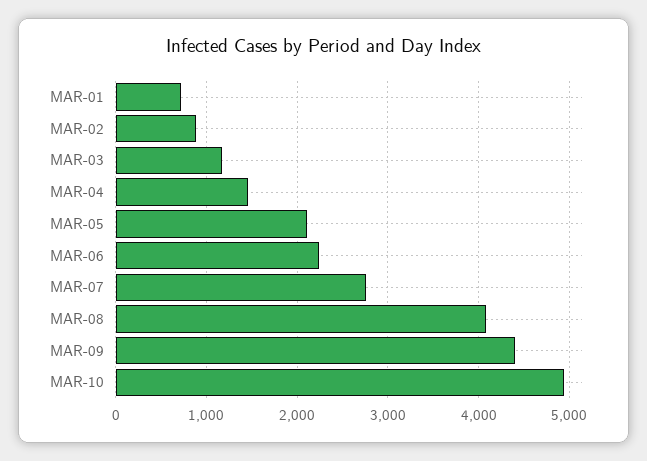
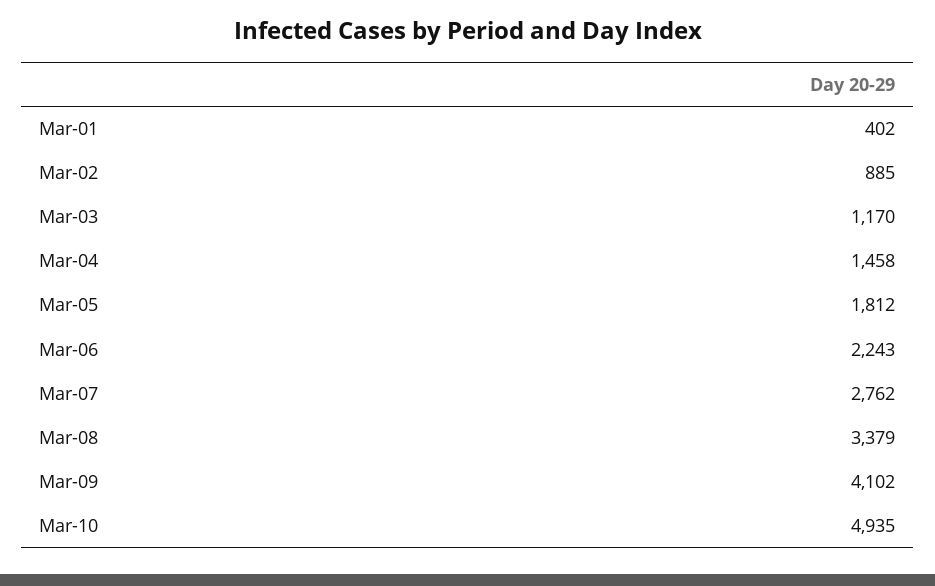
  {
-   "MAR-01": 700,
+   "MAR-01": 402,
    "MAR-02": 885,
    "MAR-03": 1170,
    "MAR-04": 1458,
-   "MAR-05": 2100,
+   "MAR-05": 1812,
    "MAR-06": 2243,
    "MAR-07": 2762,
-   "MAR-08": 4100,
+   "MAR-08": 3379,
-   "MAR-09": 4400,
+   "MAR-09": 4102,
    "MAR-10": 4935
  }

